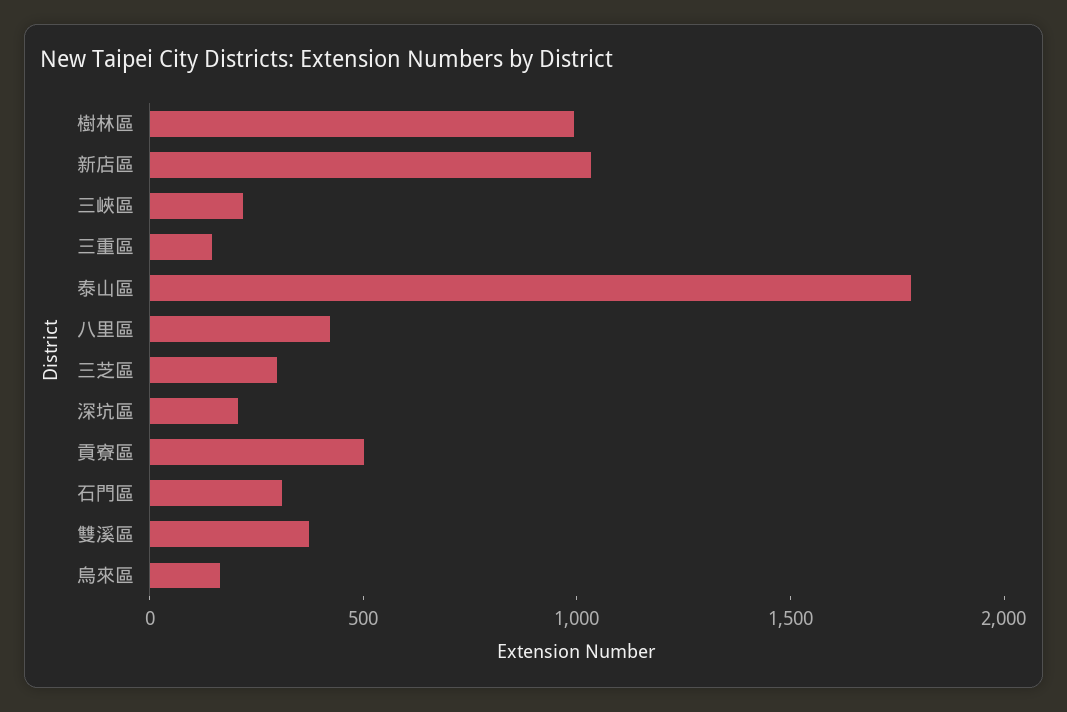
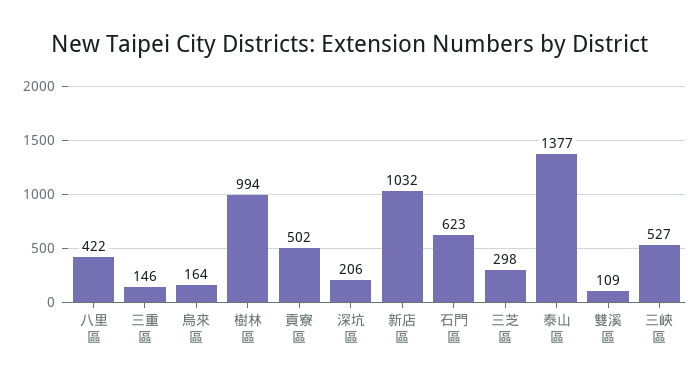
  {
    "樹林區": 994,
    "新店區": 1032,
-   "三峽區": 200,
+   "三峽區": 527,
    "三重區": 146,
-   "泰山區": 1800,
+   "泰山區": 1377,
    "八里區": 422,
    "三芝區": 298,
    "深坑區": 206,
    "貢寮區": 502,
-   "石門區": 300,
+   "石門區": 623,
-   "雙溪區": 400,
+   "雙溪區": 109,
    "烏來區": 164
  }

